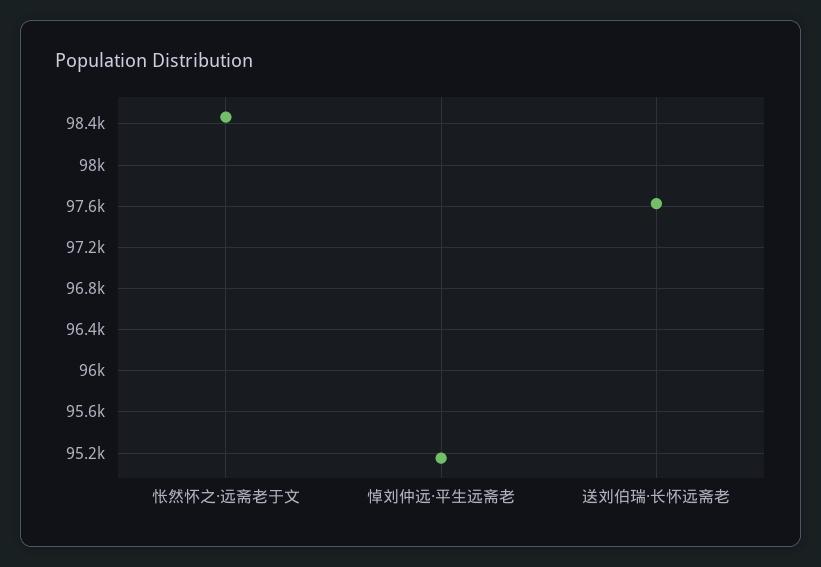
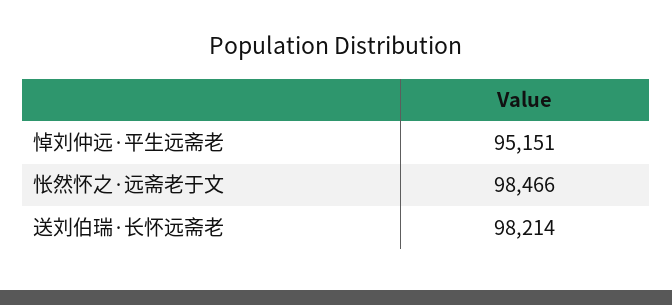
  {
    "怅然怀之·远斋老于文": 98466,
    "悼刘仲远·平生远斋老": 95151,
-   "送刘伯瑞·长怀远斋老": 97600
+   "送刘伯瑞·长怀远斋老": 98214
  }

